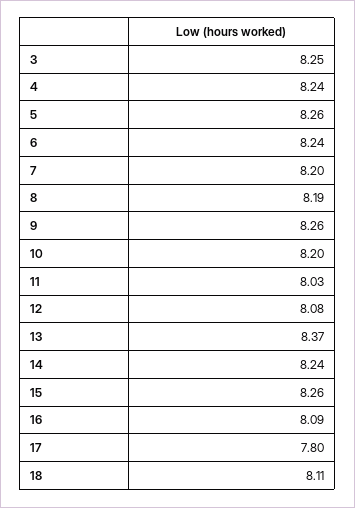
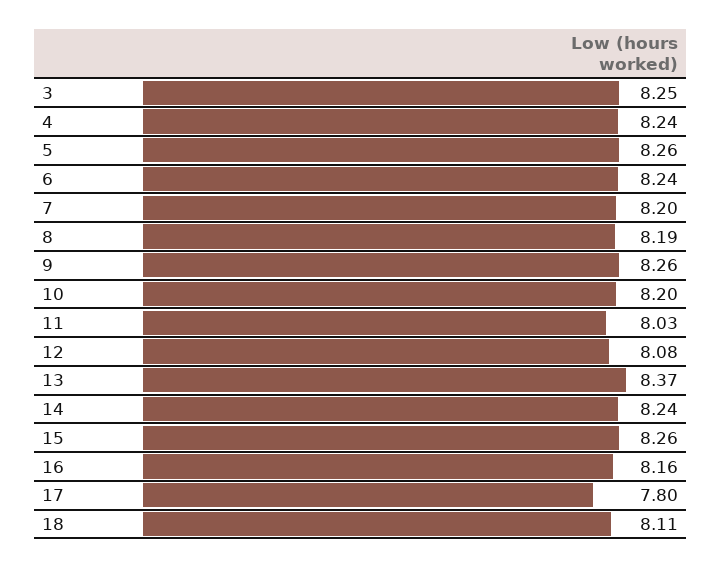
  {
    "3": 8.25,
    "4": 8.24,
    "5": 8.26,
    "6": 8.24,
    "7": 8.2,
    "8": 8.19,
    "9": 8.26,
    "10": 8.2,
    "11": 8.03,
    "12": 8.08,
    "13": 8.37,
    "14": 8.24,
    "15": 8.26,
-   "16": 8.09,
+   "16": 8.16,
    "17": 7.8,
    "18": 8.11
  }

